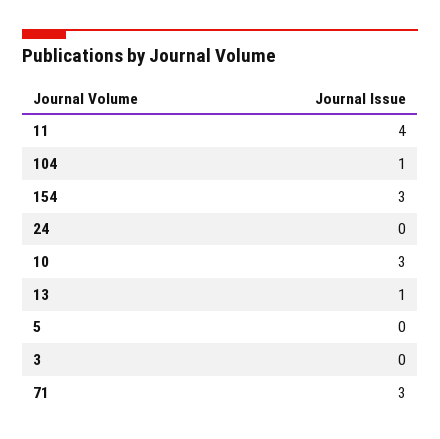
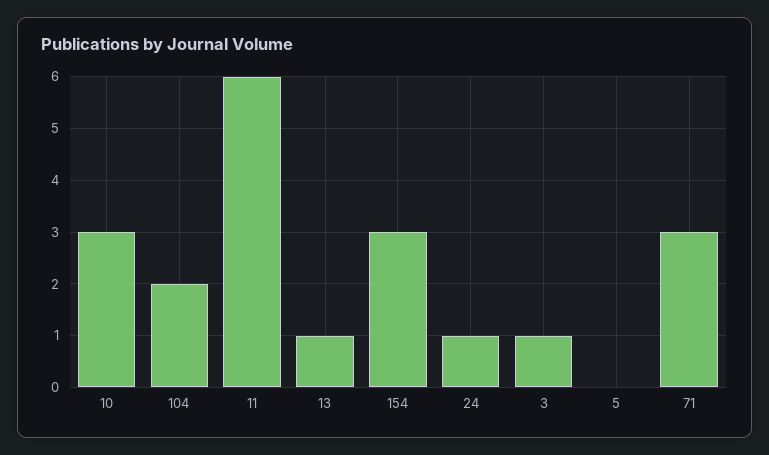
  {
-   "11": 4,
+   "11": 6,
-   "104": 1,
+   "104": 2,
    "154": 3,
-   "24": 0,
+   "24": 1,
    "10": 3,
    "13": 1,
    "5": 0,
-   "3": 0,
+   "3": 1,
    "71": 3
  }

